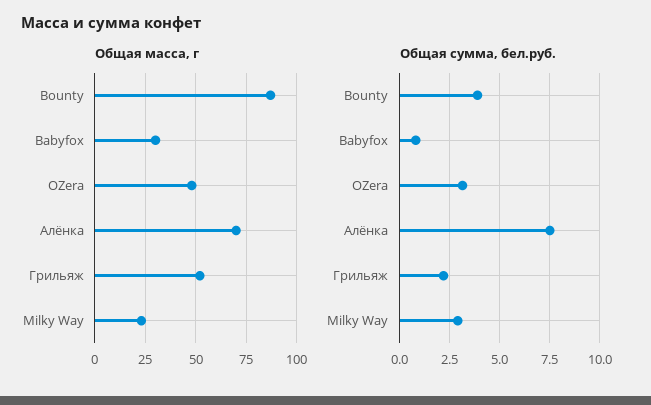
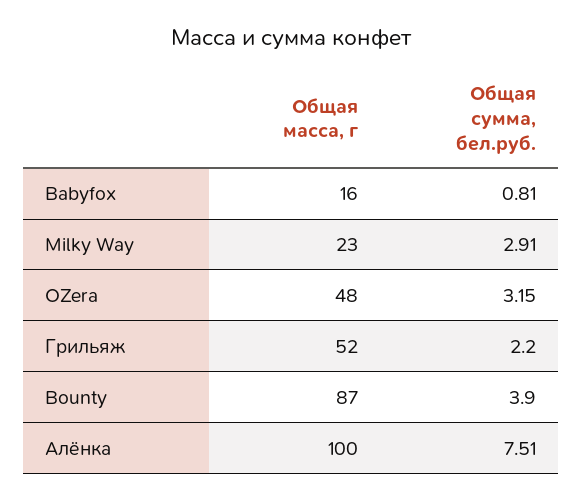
  {
    "Общая масса, г": {
      "Bounty": 87,
-     "Babyfox": 30,
+     "Babyfox": 16,
      "OZera": 48,
-     "Алёнка": 70,
+     "Алёнка": 100,
      "Грильяж": 52,
      "Milky Way": 23
    },
    "Общая сумма, бел.руб.": {
      "Bounty": 3.9,
      "Babyfox": 0.81,
      "OZera": 3.15,
      "Алёнка": 7.51,
      "Грильяж": 2.2,
      "Milky Way": 2.91
    }
  }

